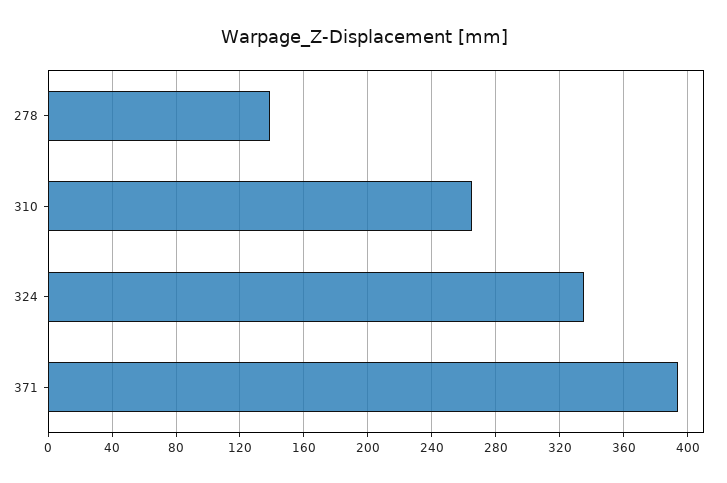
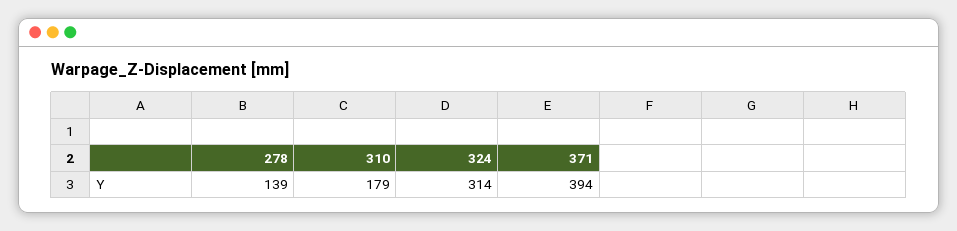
  {
    "278": 139,
-   "310": 265,
+   "310": 179,
-   "324": 335,
+   "324": 314,
    "371": 394
  }

